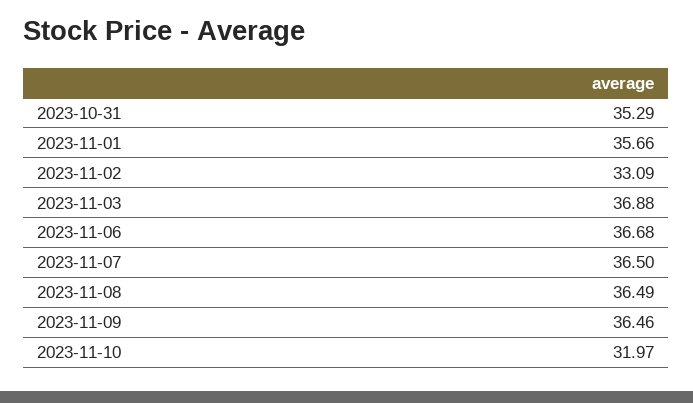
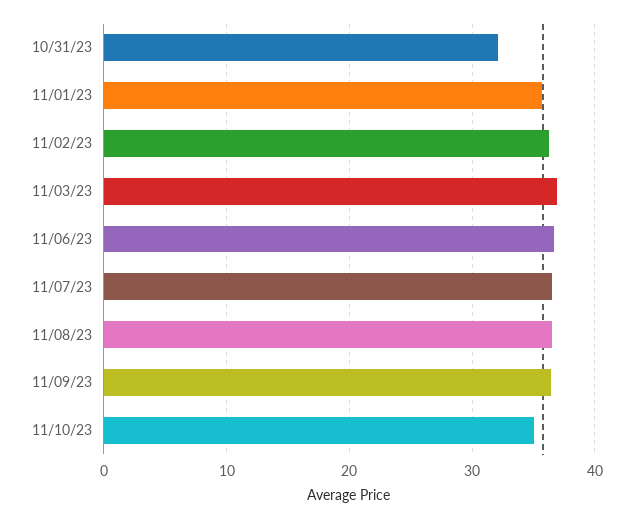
  {
-   "2023-10-31": 35.29,
+   "2023-10-31": 32,
    "2023-11-01": 35.66,
-   "2023-11-02": 33.09,
+   "2023-11-02": 36,
    "2023-11-03": 36.88,
    "2023-11-06": 36.68,
    "2023-11-07": 36.5,
    "2023-11-08": 36.49,
    "2023-11-09": 36.46,
-   "2023-11-10": 31.97
+   "2023-11-10": 35
  }

